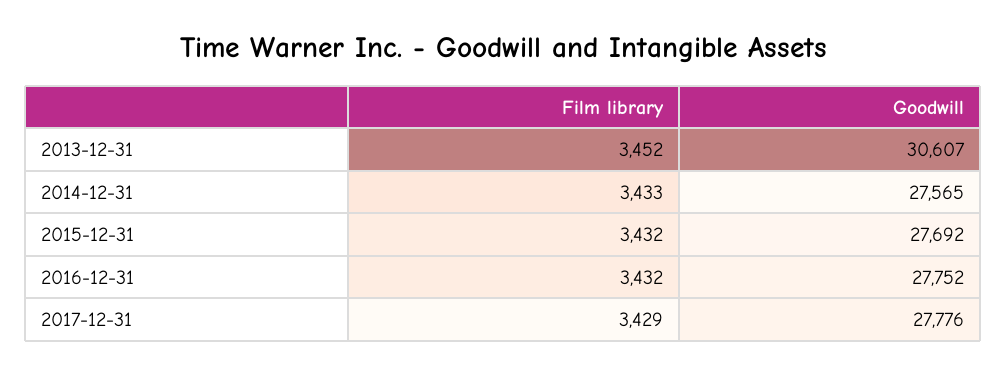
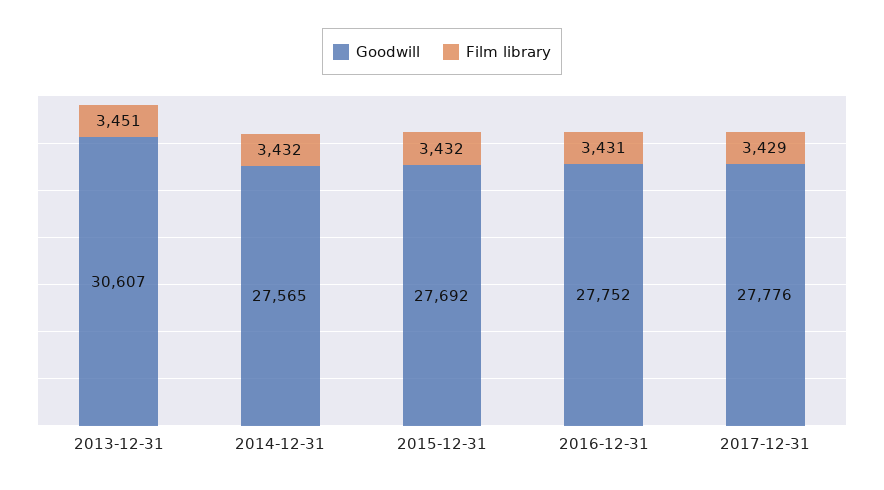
  {
    "Film library": {
-     "2013-12-31": 3452,
+     "2013-12-31": 3451,
-     "2014-12-31": 3433,
+     "2014-12-31": 3432,
      "2015-12-31": 3432,
-     "2016-12-31": 3432,
+     "2016-12-31": 3431,
      "2017-12-31": 3429
    },
    "Goodwill": {
      "2013-12-31": 30607,
      "2014-12-31": 27565,
      "2015-12-31": 27692,
      "2016-12-31": 27752,
      "2017-12-31": 27776
    }
  }

